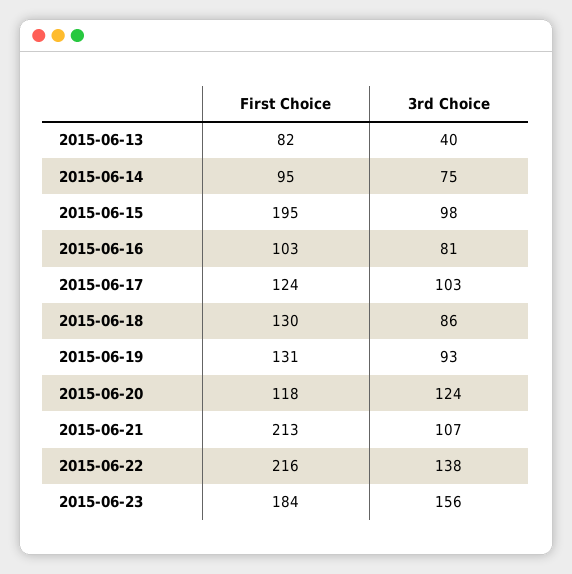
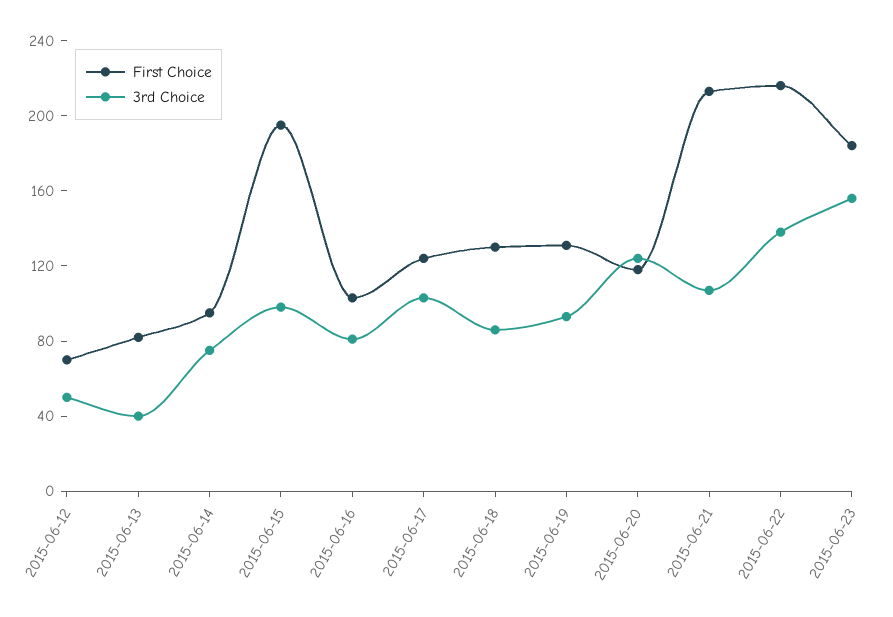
  {
    "First Choice": {
      "2015-06-13": 82,
      "2015-06-14": 95,
      "2015-06-15": 195,
      "2015-06-16": 103,
      "2015-06-17": 124,
      "2015-06-18": 130,
      "2015-06-19": 131,
      "2015-06-20": 118,
      "2015-06-21": 213,
      "2015-06-22": 216,
-     "2015-06-23": 184
+     "2015-06-23": 184,
+     "2015-06-12": 70
    },
    "3rd Choice": {
      "2015-06-13": 40,
      "2015-06-14": 75,
      "2015-06-15": 98,
      "2015-06-16": 81,
      "2015-06-17": 103,
      "2015-06-18": 86,
      "2015-06-19": 93,
      "2015-06-20": 124,
      "2015-06-21": 107,
      "2015-06-22": 138,
-     "2015-06-23": 156
+     "2015-06-23": 156,
+     "2015-06-12": 50
    }
  }

